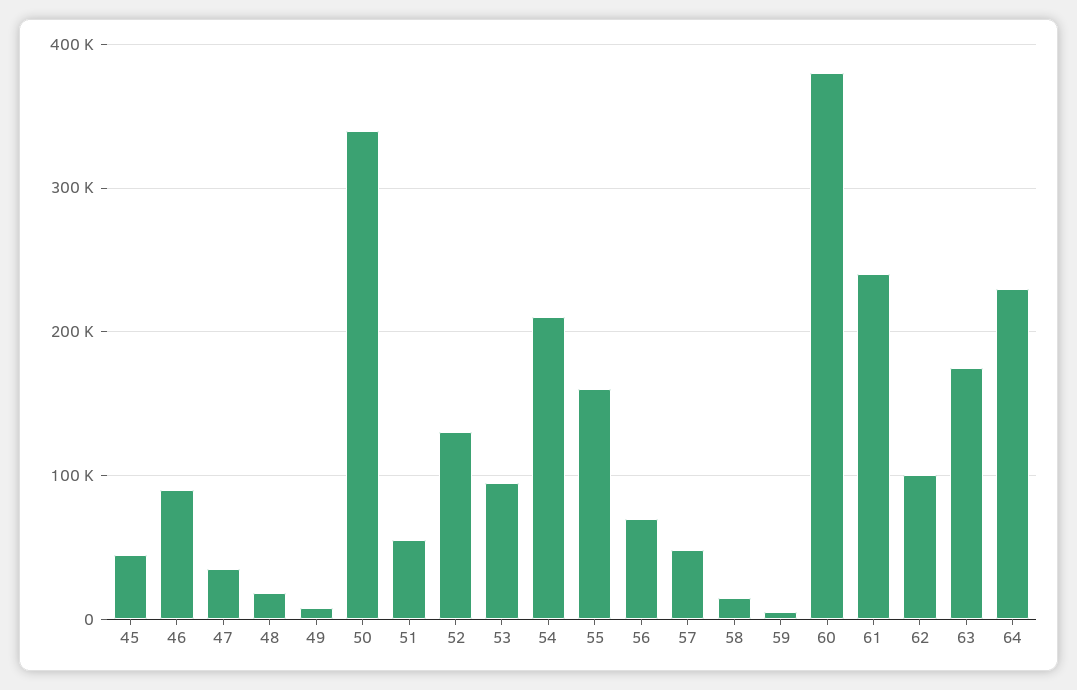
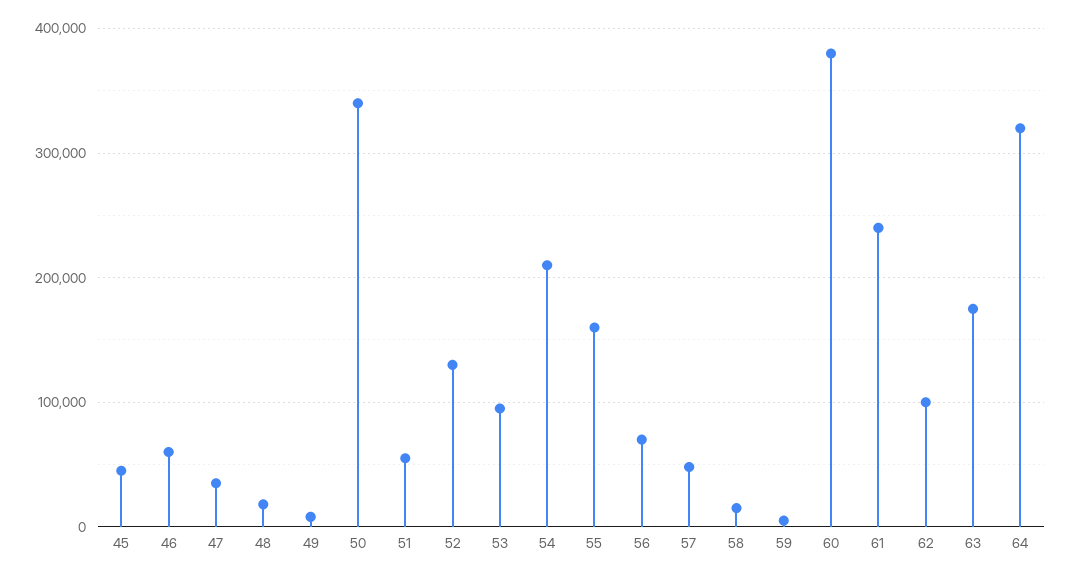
  {
    "45": 50000,
-   "46": 90000,
+   "46": 60000,
    "47": 40000,
    "48": 20000,
    "49": 10000,
    "50": 340000,
    "51": 60000,
    "52": 130000,
    "53": 100000,
    "54": 210000,
    "55": 160000,
    "56": 70000,
    "57": 50000,
    "58": 20000,
    "59": 10000,
    "60": 380000,
    "61": 240000,
    "62": 100000,
    "63": 180000,
-   "64": 230000
+   "64": 320000
  }

